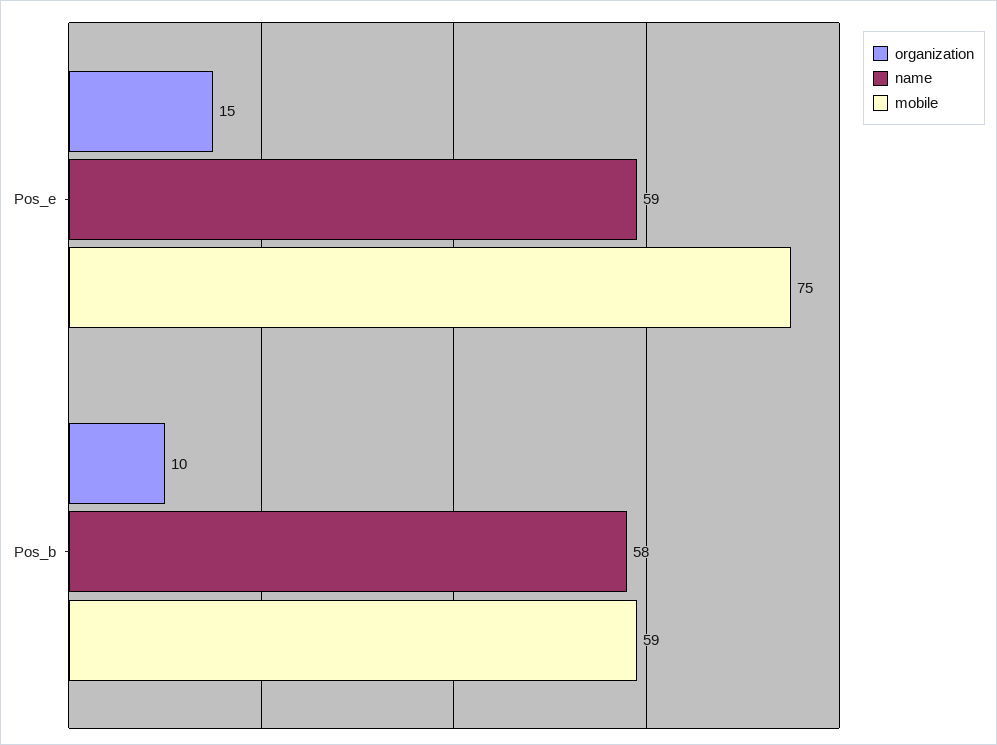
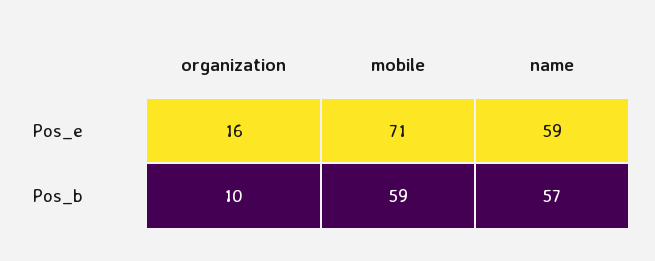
  {
    "organization": {
-     "Pos_e": 15,
+     "Pos_e": 16,
      "Pos_b": 10
    },
    "name": {
      "Pos_e": 59,
-     "Pos_b": 58
+     "Pos_b": 57
    },
    "mobile": {
-     "Pos_e": 75,
+     "Pos_e": 71,
      "Pos_b": 59
    }
  }

